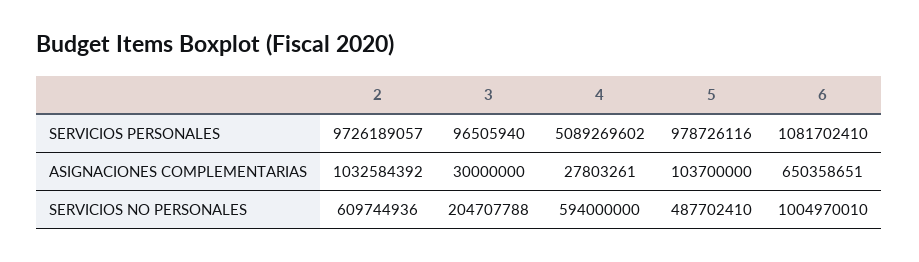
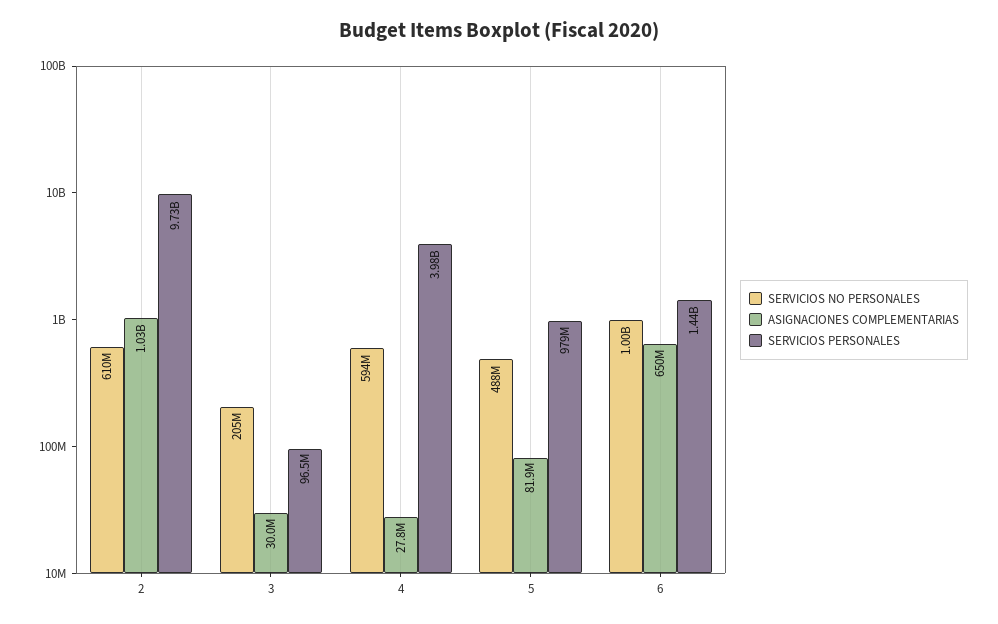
  {
    "SERVICIOS PERSONALES": {
      "2": 9726189057,
      "3": 96505940,
-     "4": 5089269602,
+     "4": 3980000000,
      "5": 978726116,
-     "6": 1081702410
+     "6": 1440000000
    },
    "ASIGNACIONES COMPLEMENTARIAS": {
      "2": 1032584392,
      "3": 30000000,
      "4": 27803261,
-     "5": 103700000,
+     "5": 81900000,
      "6": 650358651
    },
    "SERVICIOS NO PERSONALES": {
      "2": 609744936,
      "3": 204707788,
      "4": 594000000,
      "5": 487702410,
      "6": 1004970010
    }
  }

